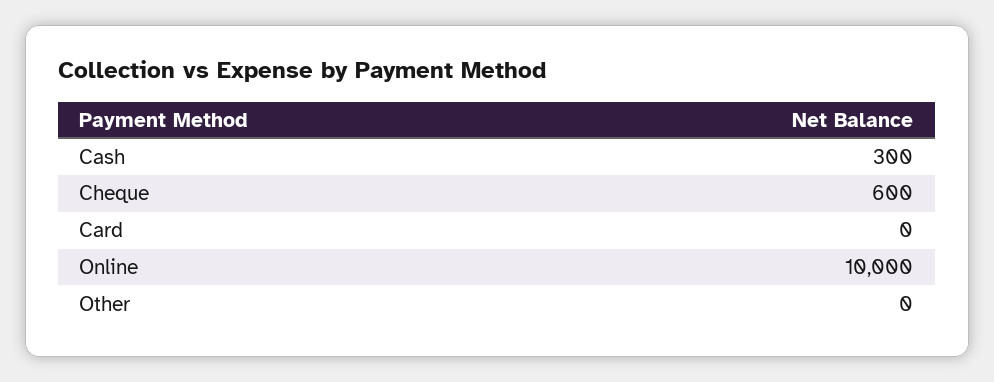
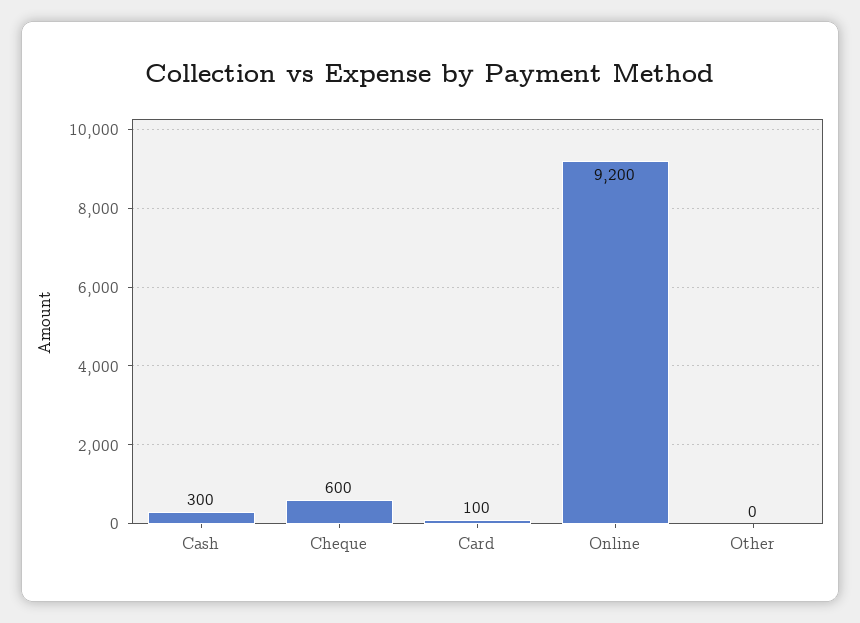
  {
    "Cash": 300,
    "Cheque": 600,
-   "Card": 0,
+   "Card": 100,
-   "Online": 10000,
+   "Online": 9200,
    "Other": 0
  }

